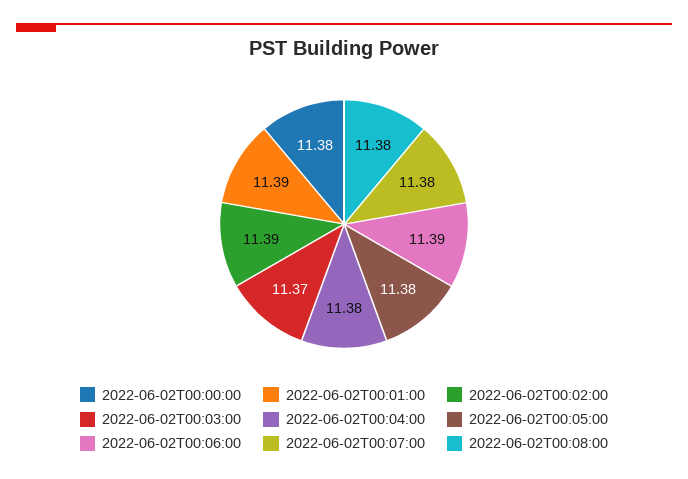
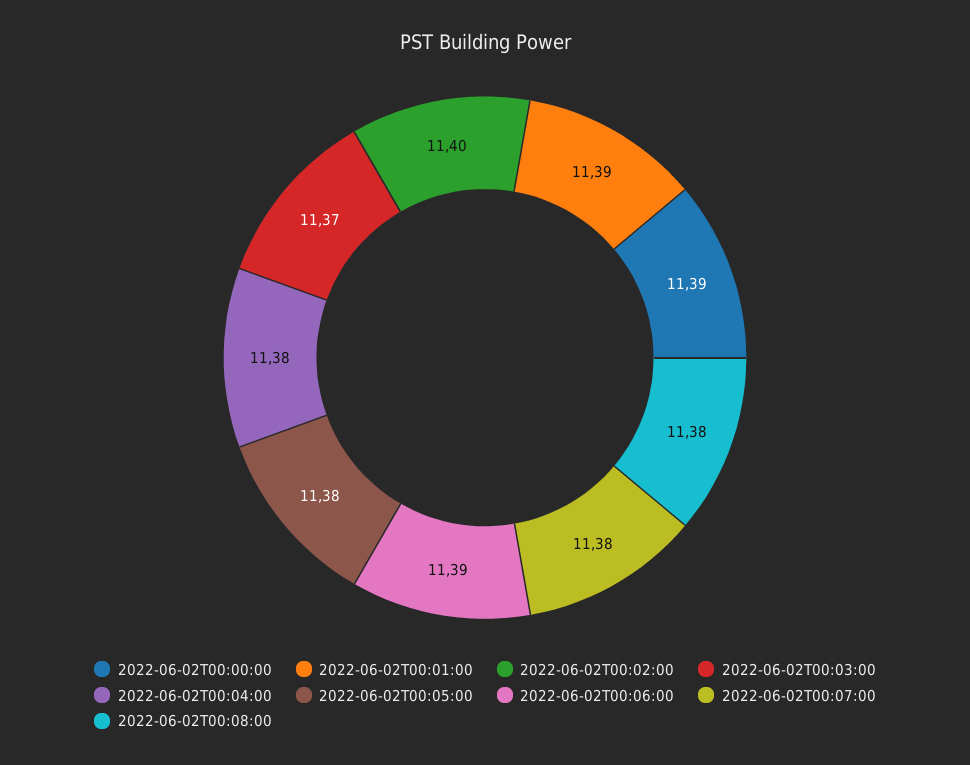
  {
-   "2022-06-02T00:00:00": 11.38,
+   "2022-06-02T00:00:00": 11.39,
    "2022-06-02T00:01:00": 11.39,
-   "2022-06-02T00:02:00": 11.39,
+   "2022-06-02T00:02:00": 11.4,
    "2022-06-02T00:03:00": 11.37,
    "2022-06-02T00:04:00": 11.38,
    "2022-06-02T00:05:00": 11.38,
    "2022-06-02T00:06:00": 11.39,
    "2022-06-02T00:07:00": 11.38,
    "2022-06-02T00:08:00": 11.38
  }

